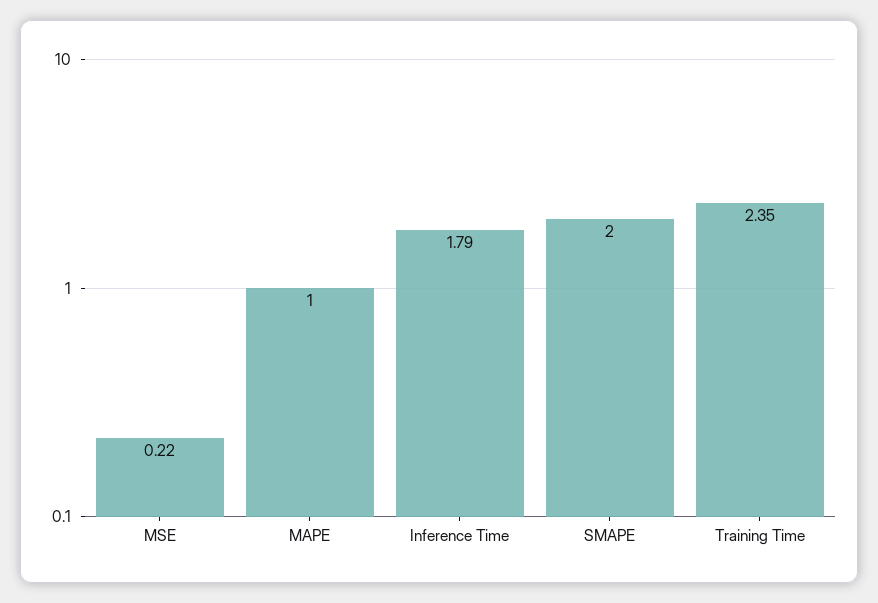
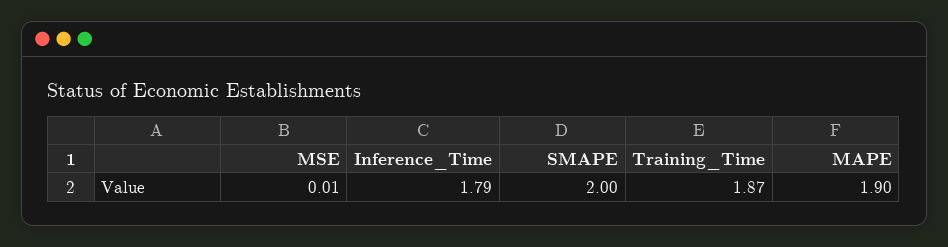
  {
-   "MSE": 0.22,
+   "MSE": 0.01,
-   "MAPE": 1,
+   "MAPE": 1.9,
    "Inference Time": 1.79,
    "SMAPE": 2,
-   "Training Time": 2.35
+   "Training Time": 1.87
  }

